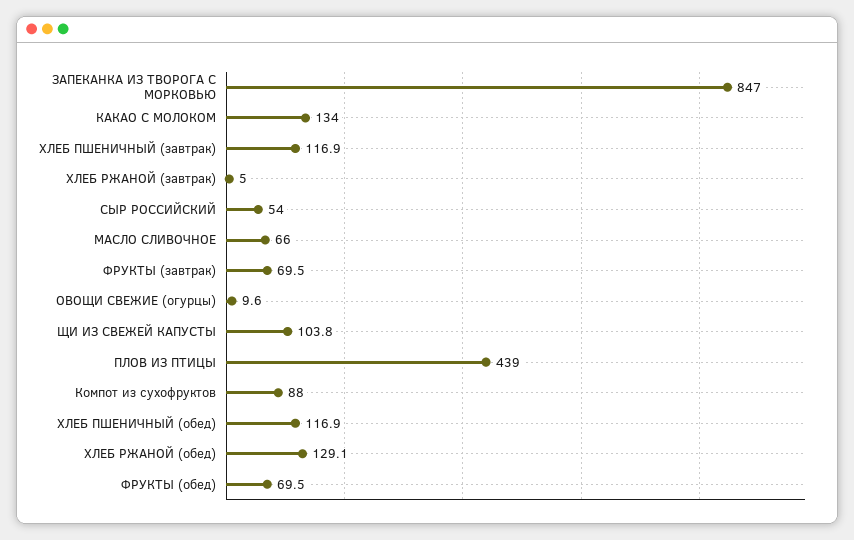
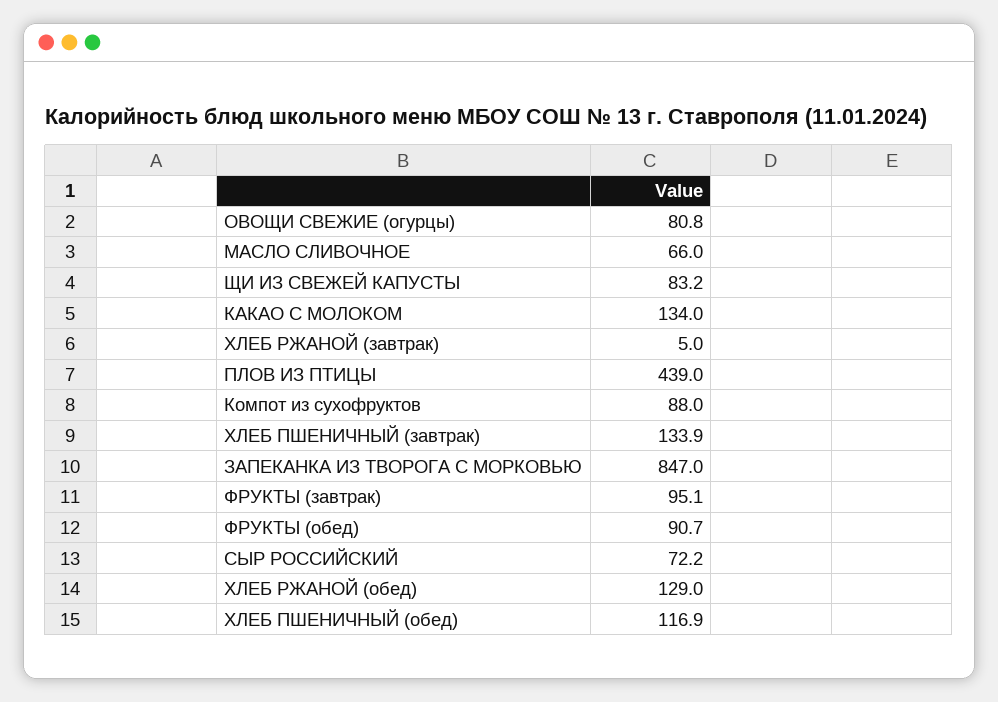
  {
    "ЗАПЕКАНКА ИЗ ТВОРОГА С МОРКОВЬЮ": 847,
    "КАКАО С МОЛОКОМ": 134,
-   "ХЛЕБ ПШЕНИЧНЫЙ (завтрак)": 116.9,
+   "ХЛЕБ ПШЕНИЧНЫЙ (завтрак)": 133.9,
    "ХЛЕБ РЖАНОЙ (завтрак)": 5,
-   "СЫР РОССИЙСКИЙ": 54,
+   "СЫР РОССИЙСКИЙ": 72.2,
    "МАСЛО СЛИВОЧНОЕ": 66,
-   "ФРУКТЫ (завтрак)": 69.5,
+   "ФРУКТЫ (завтрак)": 95.1,
-   "ОВОЩИ СВЕЖИЕ (огурцы)": 9.6,
+   "ОВОЩИ СВЕЖИЕ (огурцы)": 80.8,
-   "ЩИ ИЗ СВЕЖЕЙ КАПУСТЫ": 103.8,
+   "ЩИ ИЗ СВЕЖЕЙ КАПУСТЫ": 83.2,
    "ПЛОВ ИЗ ПТИЦЫ": 439,
    "Компот из сухофруктов": 88,
    "ХЛЕБ ПШЕНИЧНЫЙ (обед)": 116.9,
-   "ХЛЕБ РЖАНОЙ (обед)": 129.1,
+   "ХЛЕБ РЖАНОЙ (обед)": 129,
-   "ФРУКТЫ (обед)": 69.5
+   "ФРУКТЫ (обед)": 90.7
  }

